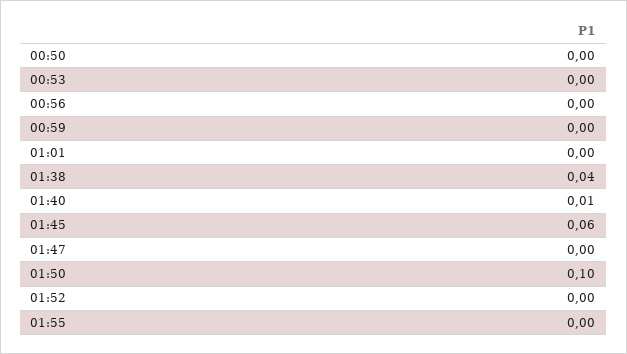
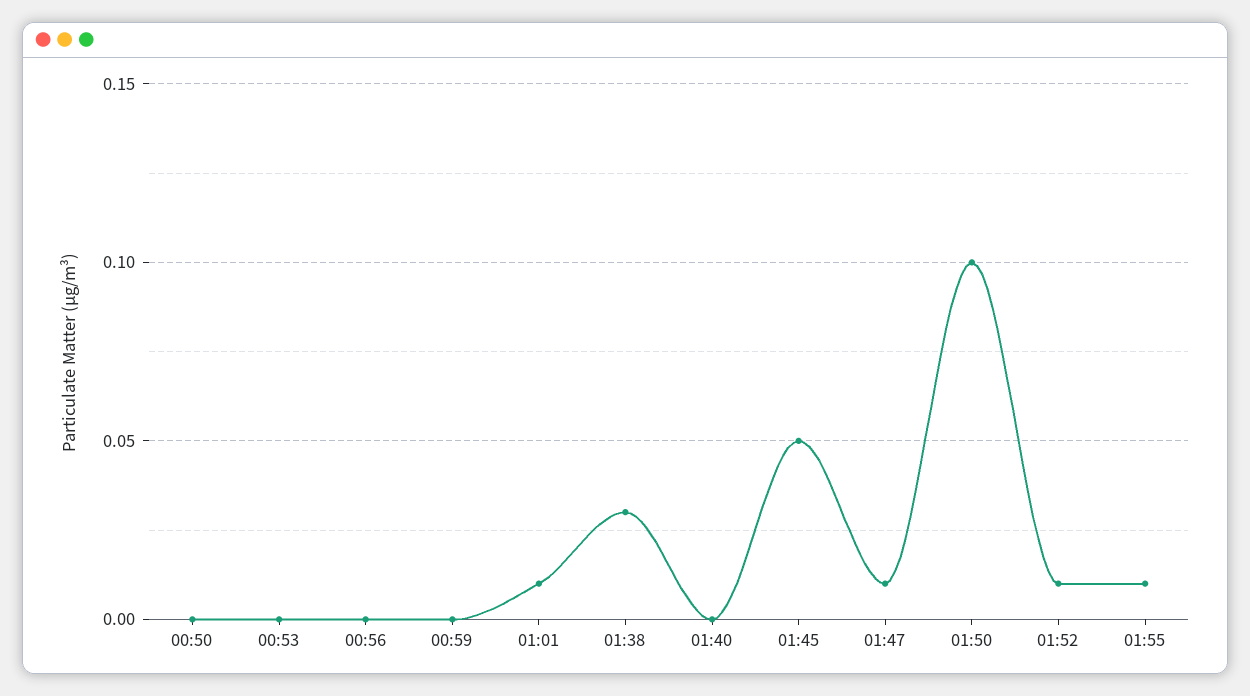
  {
    "00:50": 0,
    "00:53": 0,
    "00:56": 0,
    "00:59": 0,
-   "01:01": 0,
+   "01:01": 0.01,
-   "01:38": 0.04,
+   "01:38": 0.03,
-   "01:40": 0.01,
+   "01:40": 0,
-   "01:45": 0.06,
+   "01:45": 0.05,
-   "01:47": 0,
+   "01:47": 0.01,
    "01:50": 0.1,
-   "01:52": 0,
+   "01:52": 0.01,
-   "01:55": 0
+   "01:55": 0.01
  }

